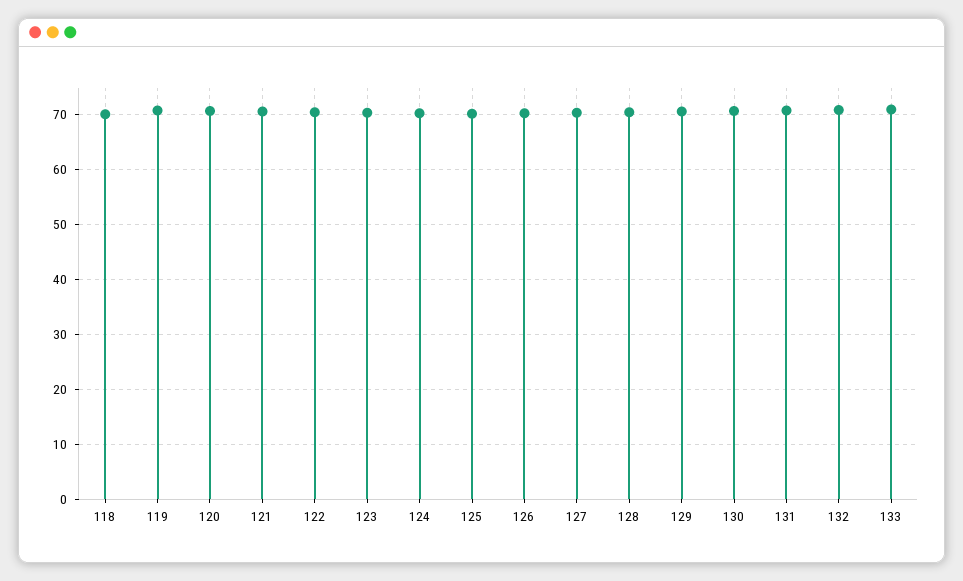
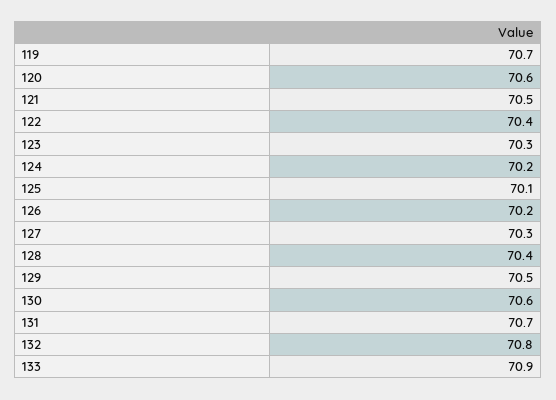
  {
-   "118": 70,
    "119": 70.7,
    "120": 70.6,
    "121": 70.5,
    "122": 70.4,
    "123": 70.3,
    "124": 70.2,
    "125": 70.1,
    "126": 70.2,
    "127": 70.3,
    "128": 70.4,
    "129": 70.5,
    "130": 70.6,
    "131": 70.7,
    "132": 70.8,
    "133": 70.9
  }

